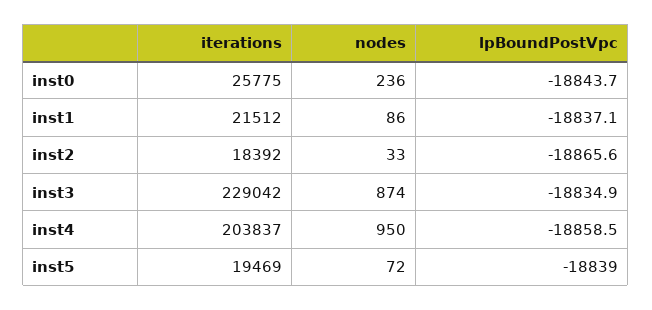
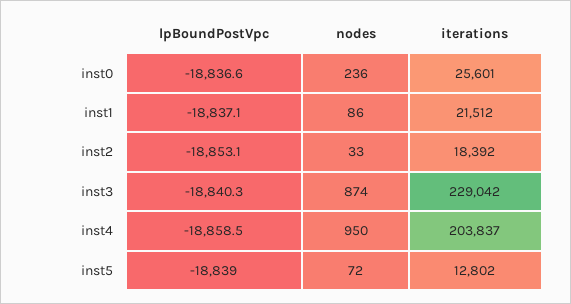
  {
    "iterations": {
-     "inst0": 25775,
+     "inst0": 25601,
      "inst1": 21512,
      "inst2": 18392,
      "inst3": 229042,
      "inst4": 203837,
-     "inst5": 19469
+     "inst5": 12802
    },
    "nodes": {
      "inst0": 236,
      "inst1": 86,
      "inst2": 33,
      "inst3": 874,
      "inst4": 950,
      "inst5": 72
    },
    "lpBoundPostVpc": {
-     "inst0": -18843.7,
+     "inst0": -18836.6,
      "inst1": -18837.1,
-     "inst2": -18865.6,
+     "inst2": -18853.1,
-     "inst3": -18834.9,
+     "inst3": -18840.3,
      "inst4": -18858.5,
      "inst5": -18839
    }
  }

